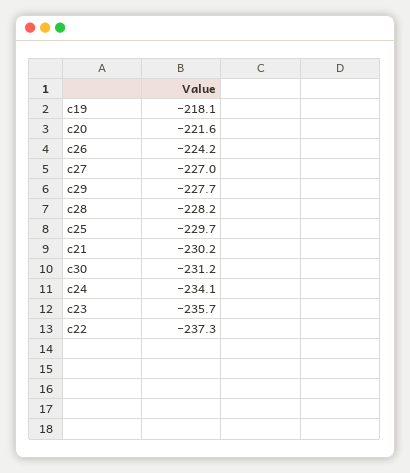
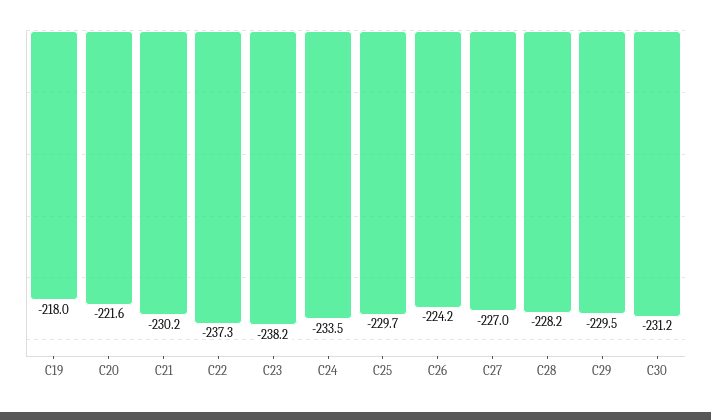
  {
-   "c19": -218.1,
+   "c19": -218,
    "c20": -221.6,
    "c26": -224.2,
    "c27": -227,
-   "c29": -227.7,
+   "c29": -229.5,
    "c28": -228.2,
    "c25": -229.7,
    "c21": -230.2,
    "c30": -231.2,
-   "c24": -234.1,
+   "c24": -233.5,
-   "c23": -235.7,
+   "c23": -238.2,
    "c22": -237.3
  }

